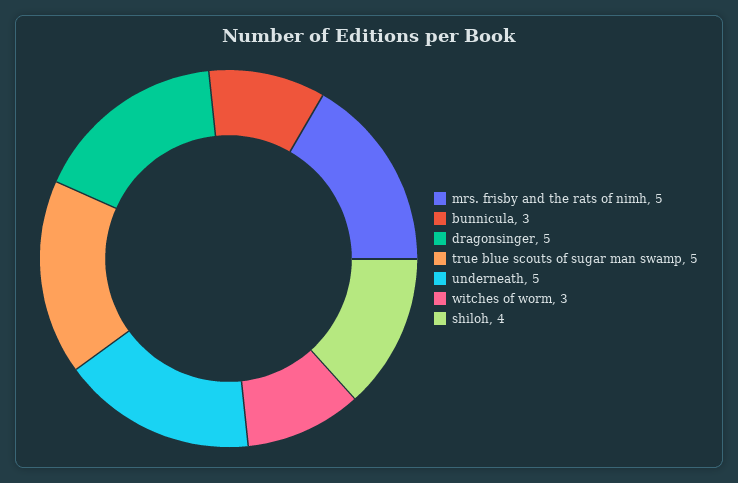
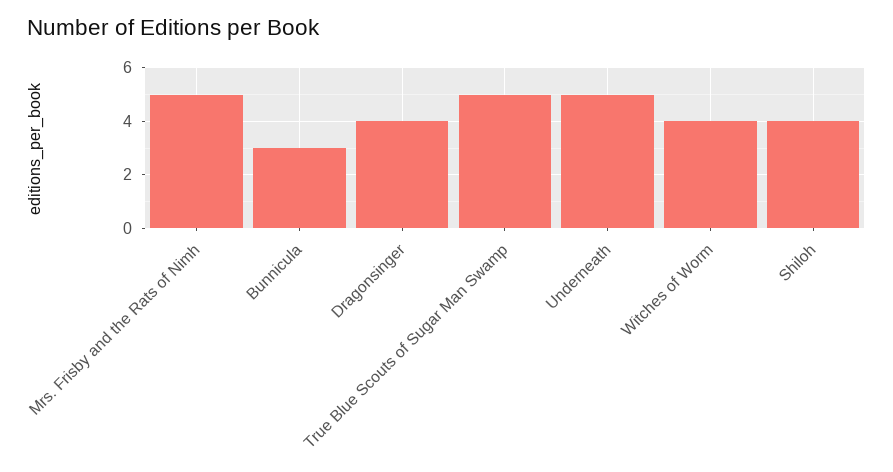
  {
    "mrs. frisby and the rats of nimh": 5,
    "bunnicula": 3,
-   "dragonsinger": 5,
+   "dragonsinger": 4,
    "true blue scouts of sugar man swamp": 5,
    "underneath": 5,
-   "witches of worm": 3,
+   "witches of worm": 4,
    "shiloh": 4
  }

